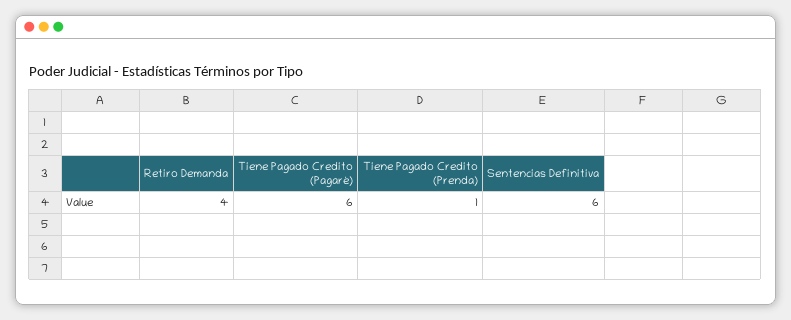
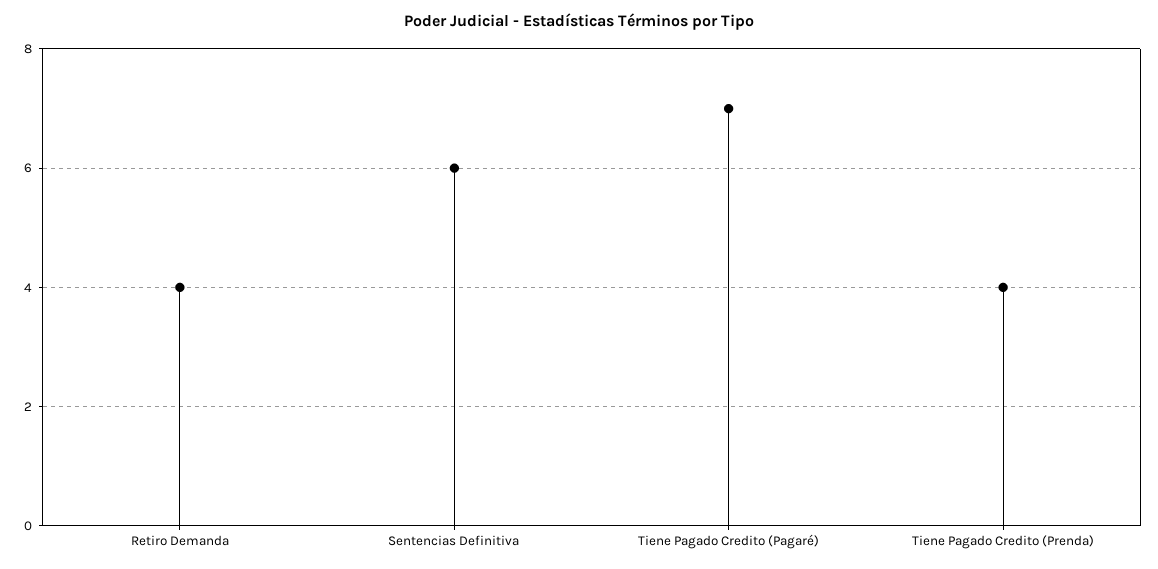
  {
    "Retiro Demanda": 4,
-   "Tiene Pagado Credito (Pagaré)": 6,
+   "Tiene Pagado Credito (Pagaré)": 7,
-   "Tiene Pagado Credito (Prenda)": 1,
+   "Tiene Pagado Credito (Prenda)": 4,
    "Sentencias Definitiva": 6
  }

